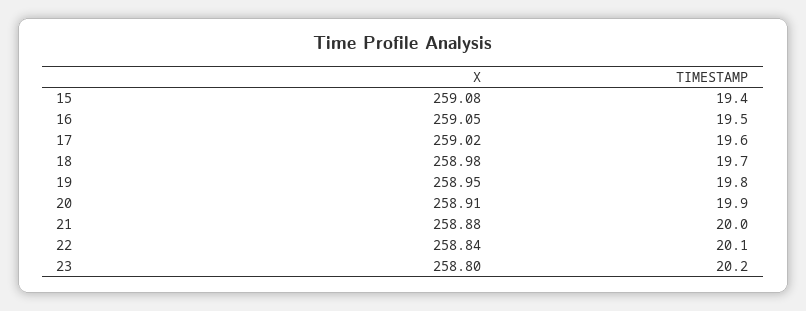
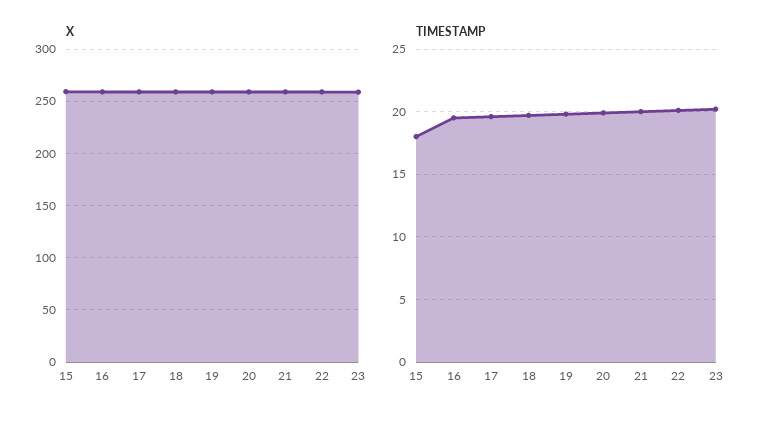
  {
    "X": {
      "15": 259.08,
      "16": 259.05,
      "17": 259.02,
      "18": 258.98,
      "19": 258.95,
      "20": 258.91,
      "21": 258.88,
      "22": 258.84,
      "23": 258.8
    },
    "TIMESTAMP": {
-     "15": 19.4,
+     "15": 18,
      "16": 19.5,
      "17": 19.6,
      "18": 19.7,
      "19": 19.8,
      "20": 19.9,
      "21": 20,
      "22": 20.1,
      "23": 20.2
    }
  }

